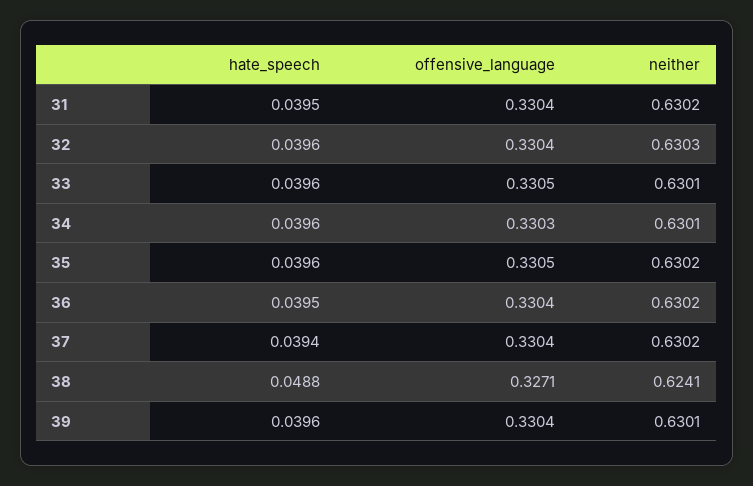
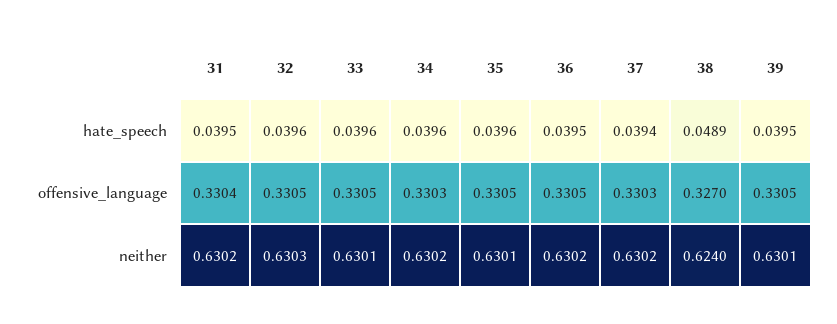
  {
    "hate_speech": {
      "31": 0.0395,
      "32": 0.0396,
      "33": 0.0396,
      "34": 0.0396,
      "35": 0.0396,
      "36": 0.0395,
      "37": 0.0394,
-     "38": 0.0488,
+     "38": 0.0489,
-     "39": 0.0396
+     "39": 0.0395
    },
    "offensive_language": {
      "31": 0.3304,
-     "32": 0.3304,
+     "32": 0.3305,
      "33": 0.3305,
      "34": 0.3303,
      "35": 0.3305,
-     "36": 0.3304,
+     "36": 0.3305,
-     "37": 0.3304,
+     "37": 0.3303,
-     "38": 0.3271,
+     "38": 0.327,
-     "39": 0.3304
+     "39": 0.3305
    },
    "neither": {
      "31": 0.6302,
      "32": 0.6303,
      "33": 0.6301,
-     "34": 0.6301,
+     "34": 0.6302,
-     "35": 0.6302,
+     "35": 0.6301,
      "36": 0.6302,
      "37": 0.6302,
-     "38": 0.6241,
+     "38": 0.624,
      "39": 0.6301
    }
  }

